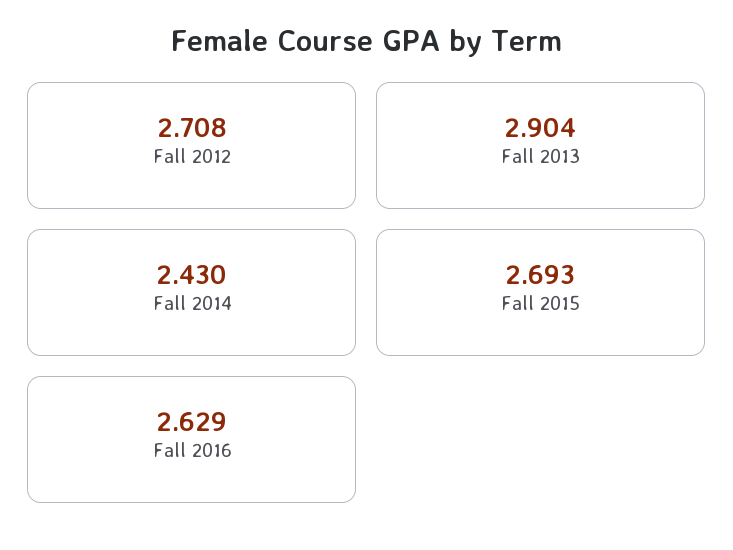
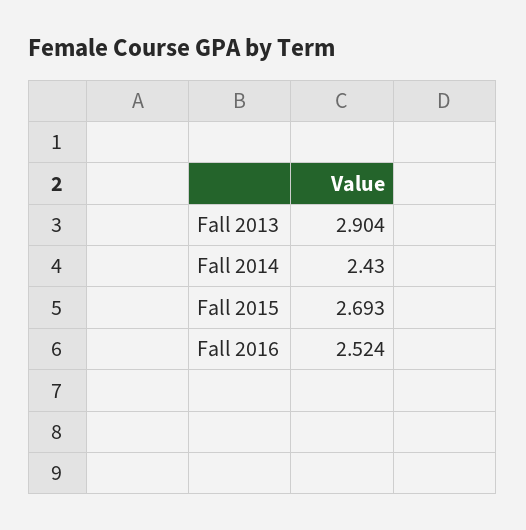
  {
-   "Fall 2012": 2.708,
    "Fall 2013": 2.904,
    "Fall 2014": 2.43,
    "Fall 2015": 2.693,
-   "Fall 2016": 2.629
+   "Fall 2016": 2.524
  }

